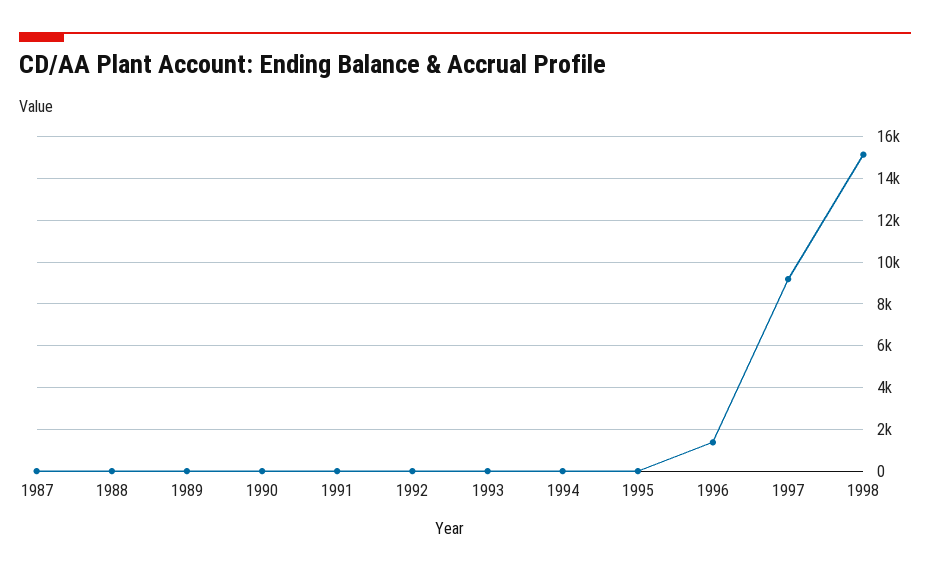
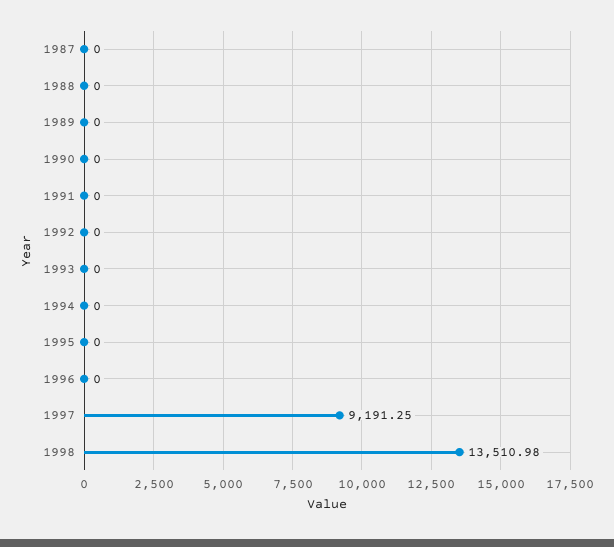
  {
    "1987": 0,
    "1988": 0,
    "1989": 0,
    "1990": 0,
    "1991": 0,
    "1992": 0,
    "1993": 0,
    "1994": 0,
    "1995": 0,
-   "1996": 1500,
+   "1996": 0,
    "1997": 9191.25,
-   "1998": 15000
+   "1998": 13510.98
  }

